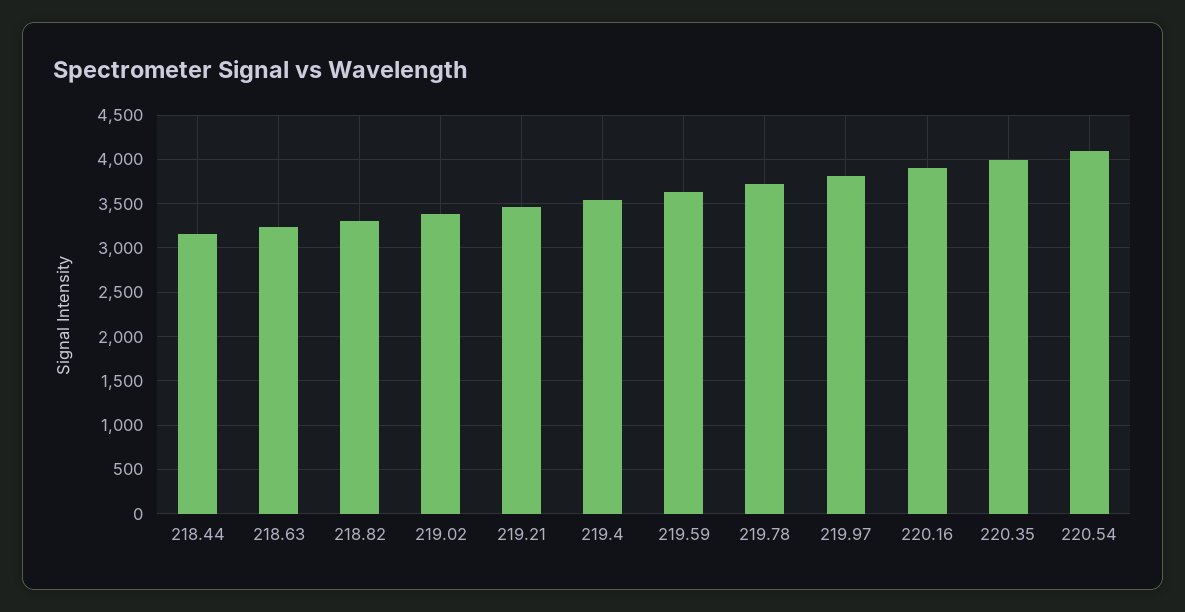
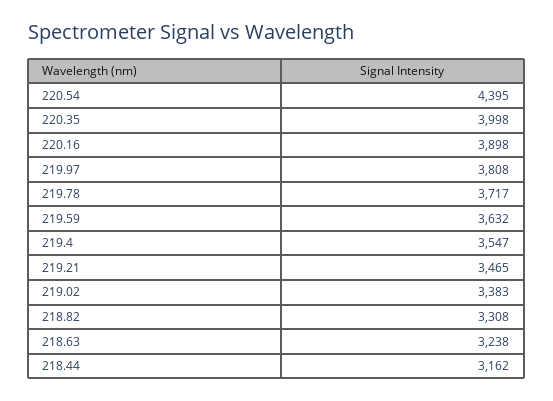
  {
    "218.44": 3162,
    "218.63": 3238,
    "218.82": 3308,
    "219.02": 3383,
    "219.21": 3465,
    "219.4": 3547,
    "219.59": 3632,
    "219.78": 3717,
    "219.97": 3808,
    "220.16": 3898,
    "220.35": 3998,
-   "220.54": 4100
+   "220.54": 4395
  }

